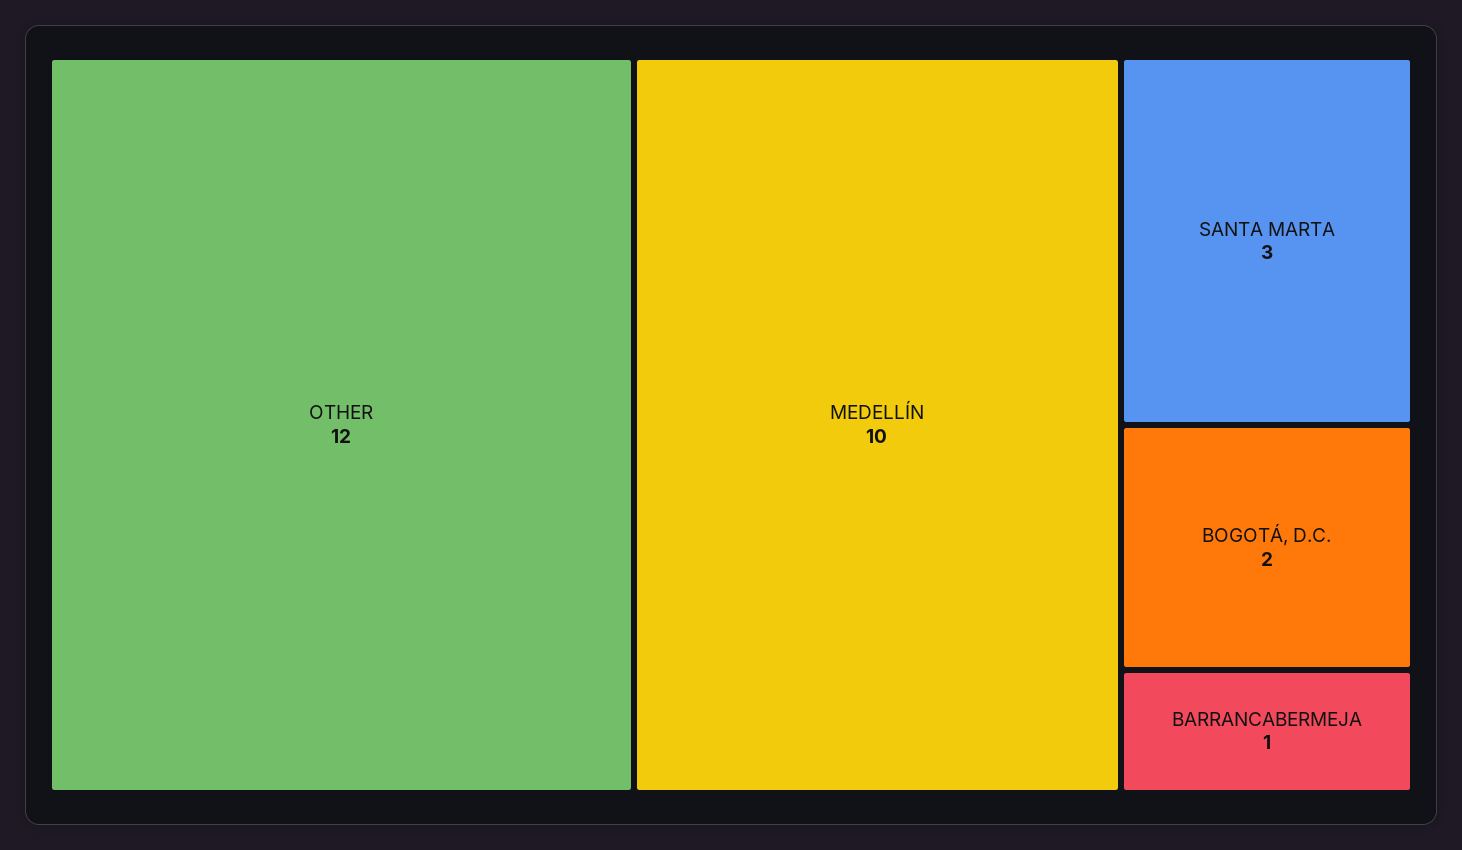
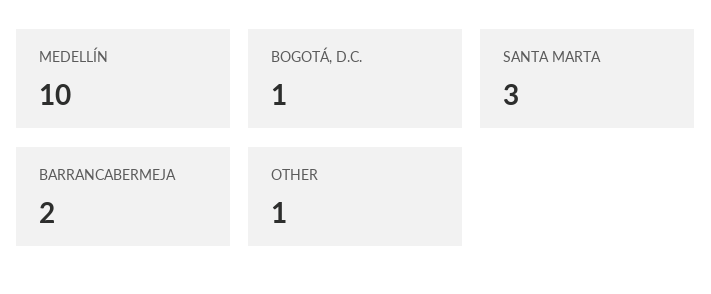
  {
-   "OTHER": 12,
+   "OTHER": 1,
    "MEDELLÍN": 10,
    "SANTA MARTA": 3,
-   "BOGOTÁ, D.C.": 2,
+   "BOGOTÁ, D.C.": 1,
-   "BARRANCABERMEJA": 1
+   "BARRANCABERMEJA": 2
  }

